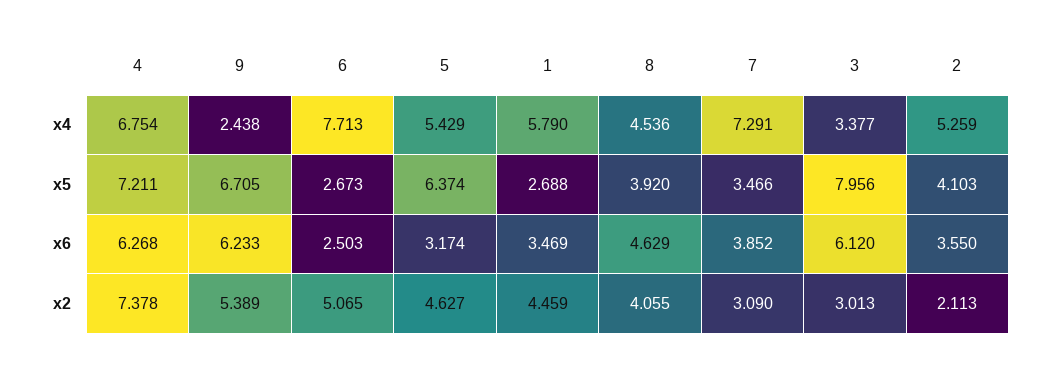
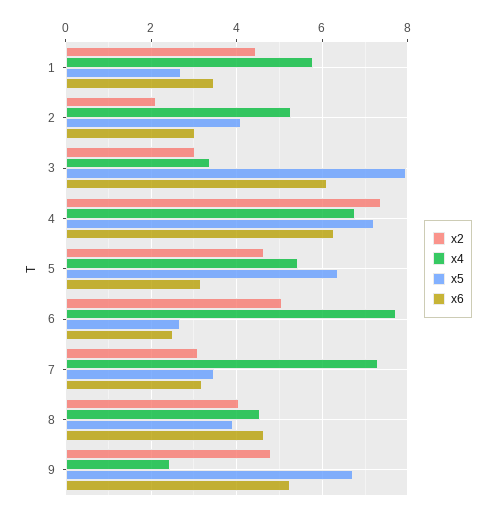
  {
    "x4": {
      "4": 6.754,
      "9": 2.438,
      "6": 7.713,
      "5": 5.429,
      "1": 5.79,
      "8": 4.536,
      "7": 7.291,
      "3": 3.377,
      "2": 5.259
    },
    "x5": {
      "4": 7.211,
      "9": 6.705,
      "6": 2.673,
      "5": 6.374,
      "1": 2.688,
      "8": 3.92,
      "7": 3.466,
      "3": 7.956,
      "2": 4.103
    },
    "x6": {
      "4": 6.268,
-     "9": 6.233,
+     "9": 5.2,
      "6": 2.503,
      "5": 3.174,
      "1": 3.469,
      "8": 4.629,
-     "7": 3.852,
+     "7": 3.2,
      "3": 6.12,
-     "2": 3.55
+     "2": 3
    },
    "x2": {
      "4": 7.378,
-     "9": 5.389,
+     "9": 4.8,
      "6": 5.065,
      "5": 4.627,
      "1": 4.459,
      "8": 4.055,
      "7": 3.09,
      "3": 3.013,
      "2": 2.113
    }
  }

